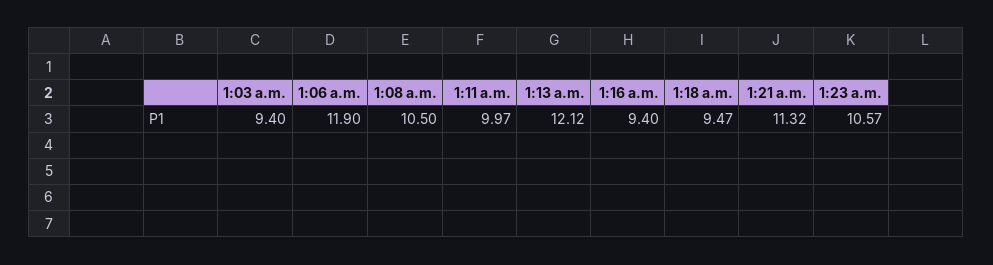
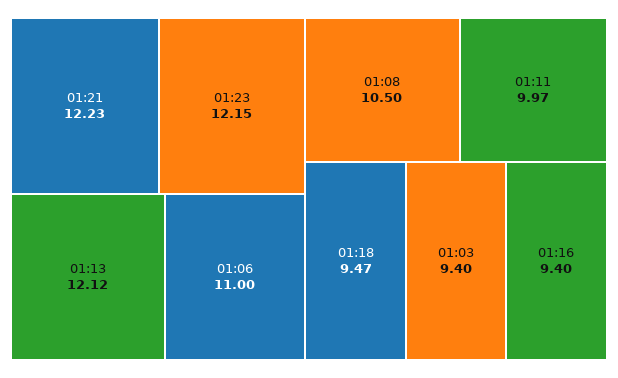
  {
    "1:03 a.m.": 9.4,
-   "1:06 a.m.": 11.9,
+   "1:06 a.m.": 11,
    "1:08 a.m.": 10.5,
    "1:11 a.m.": 9.97,
    "1:13 a.m.": 12.12,
    "1:16 a.m.": 9.4,
    "1:18 a.m.": 9.47,
-   "1:21 a.m.": 11.32,
+   "1:21 a.m.": 12.23,
-   "1:23 a.m.": 10.57
+   "1:23 a.m.": 12.15
  }

